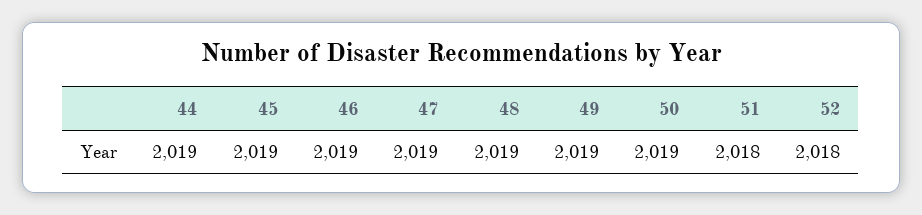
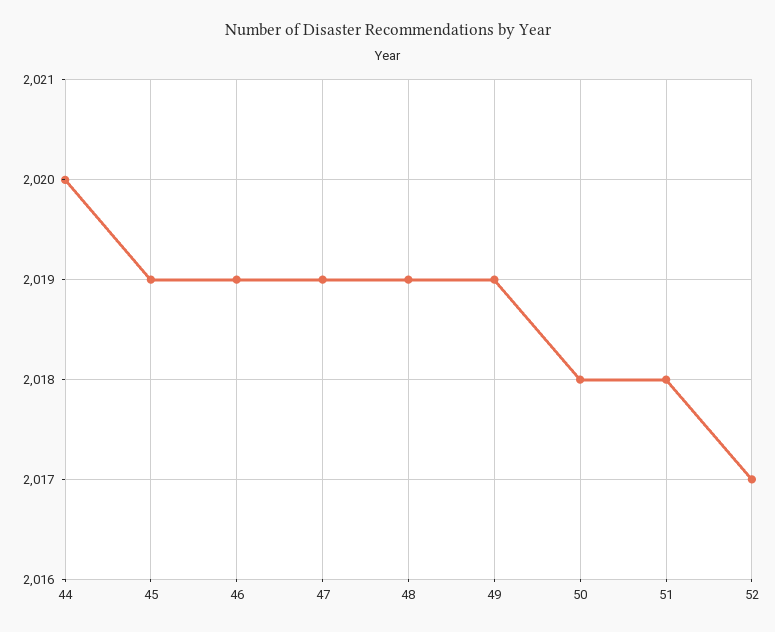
  {
-   "44": 2019,
+   "44": 2020,
    "45": 2019,
    "46": 2019,
    "47": 2019,
    "48": 2019,
    "49": 2019,
-   "50": 2019,
+   "50": 2018,
    "51": 2018,
-   "52": 2018
+   "52": 2017
  }

